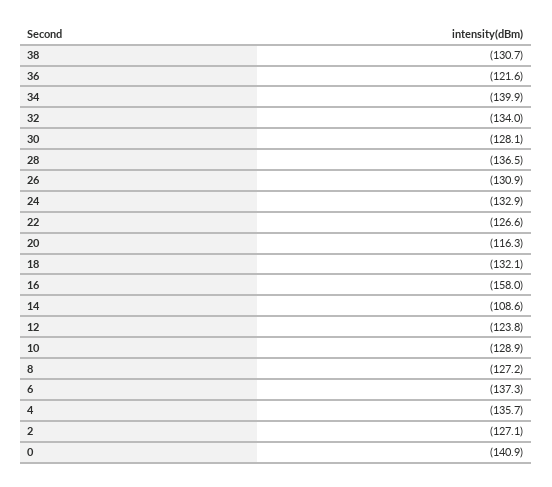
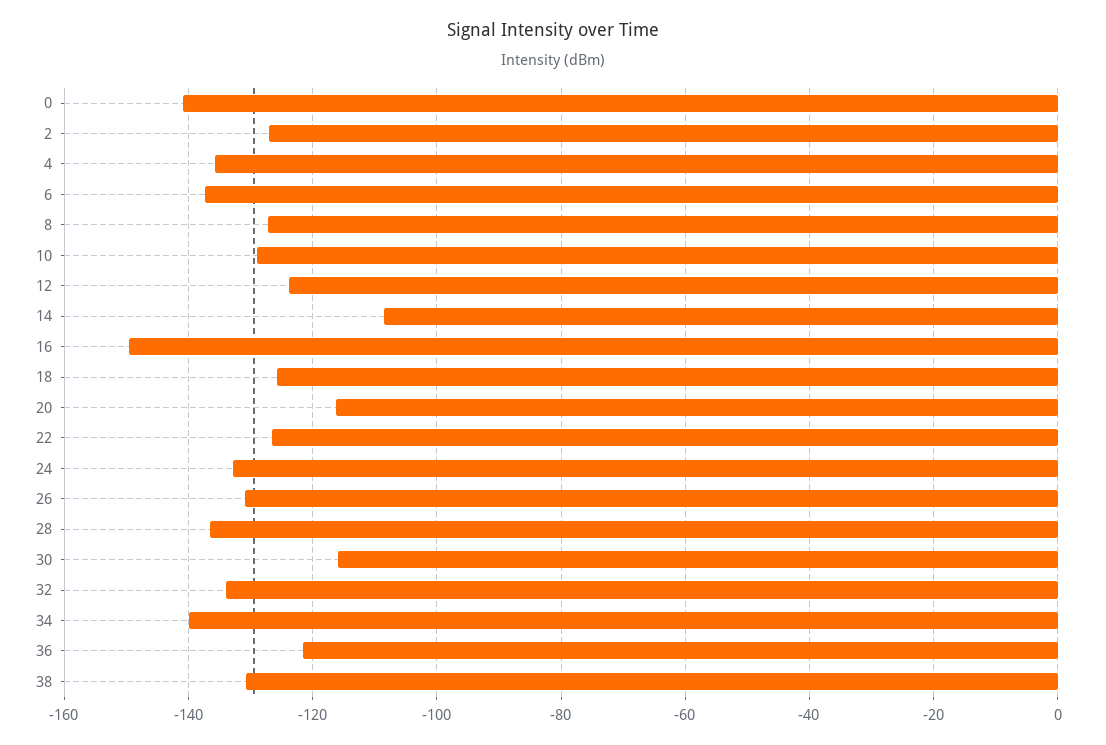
  {
    "38": -130.7,
    "36": -121.6,
    "34": -139.9,
    "32": -134,
-   "30": -128.1,
+   "30": -116,
    "28": -136.5,
    "26": -130.9,
    "24": -132.9,
    "22": -126.6,
    "20": -116.3,
-   "18": -132.1,
+   "18": -126,
-   "16": -158,
+   "16": -150,
    "14": -108.6,
    "12": -123.8,
    "10": -128.9,
    "8": -127.2,
    "6": -137.3,
    "4": -135.7,
    "2": -127.1,
    "0": -140.9
  }

